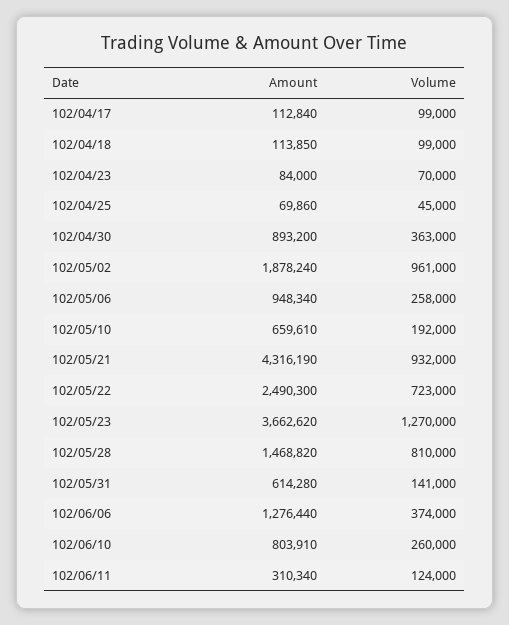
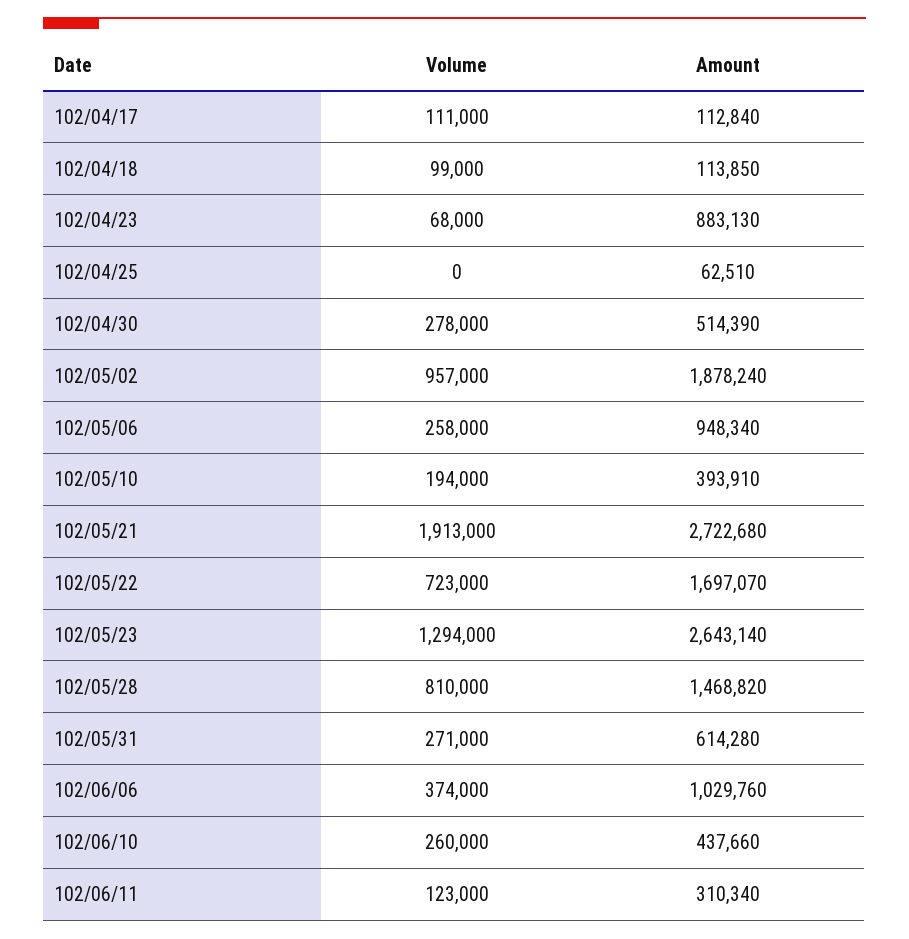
  {
    "Amount": {
      "102/04/17": 112840,
      "102/04/18": 113850,
-     "102/04/23": 84000,
+     "102/04/23": 883130,
-     "102/04/25": 69860,
+     "102/04/25": 62510,
-     "102/04/30": 893200,
+     "102/04/30": 514390,
      "102/05/02": 1878240,
      "102/05/06": 948340,
-     "102/05/10": 659610,
+     "102/05/10": 393910,
-     "102/05/21": 4316190,
+     "102/05/21": 2722680,
-     "102/05/22": 2490300,
+     "102/05/22": 1697070,
-     "102/05/23": 3662620,
+     "102/05/23": 2643140,
      "102/05/28": 1468820,
      "102/05/31": 614280,
-     "102/06/06": 1276440,
+     "102/06/06": 1029760,
-     "102/06/10": 803910,
+     "102/06/10": 437660,
      "102/06/11": 310340
    },
    "Volume": {
-     "102/04/17": 99000,
+     "102/04/17": 111000,
      "102/04/18": 99000,
-     "102/04/23": 70000,
+     "102/04/23": 68000,
-     "102/04/25": 45000,
+     "102/04/25": 0,
-     "102/04/30": 363000,
+     "102/04/30": 278000,
-     "102/05/02": 961000,
+     "102/05/02": 957000,
      "102/05/06": 258000,
-     "102/05/10": 192000,
+     "102/05/10": 194000,
-     "102/05/21": 932000,
+     "102/05/21": 1913000,
      "102/05/22": 723000,
-     "102/05/23": 1270000,
+     "102/05/23": 1294000,
      "102/05/28": 810000,
-     "102/05/31": 141000,
+     "102/05/31": 271000,
      "102/06/06": 374000,
      "102/06/10": 260000,
-     "102/06/11": 124000
+     "102/06/11": 123000
    }
  }

